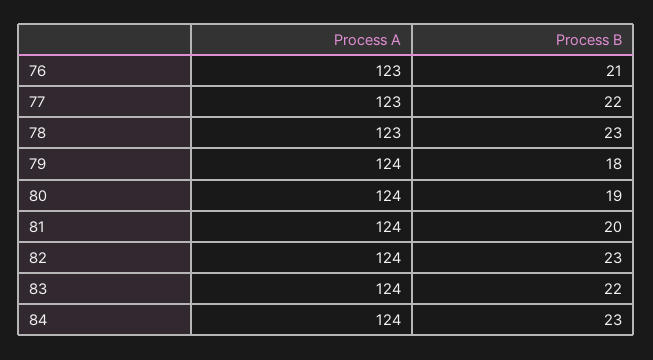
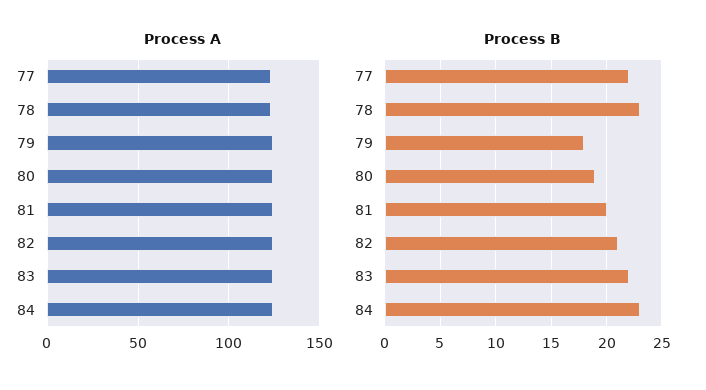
  {
    "Process A": {
-     "76": 123,
      "77": 123,
      "78": 123,
      "79": 124,
      "80": 124,
      "81": 124,
      "82": 124,
      "83": 124,
      "84": 124
    },
    "Process B": {
-     "76": 21,
      "77": 22,
      "78": 23,
      "79": 18,
      "80": 19,
      "81": 20,
-     "82": 23,
+     "82": 21,
      "83": 22,
      "84": 23
    }
  }

